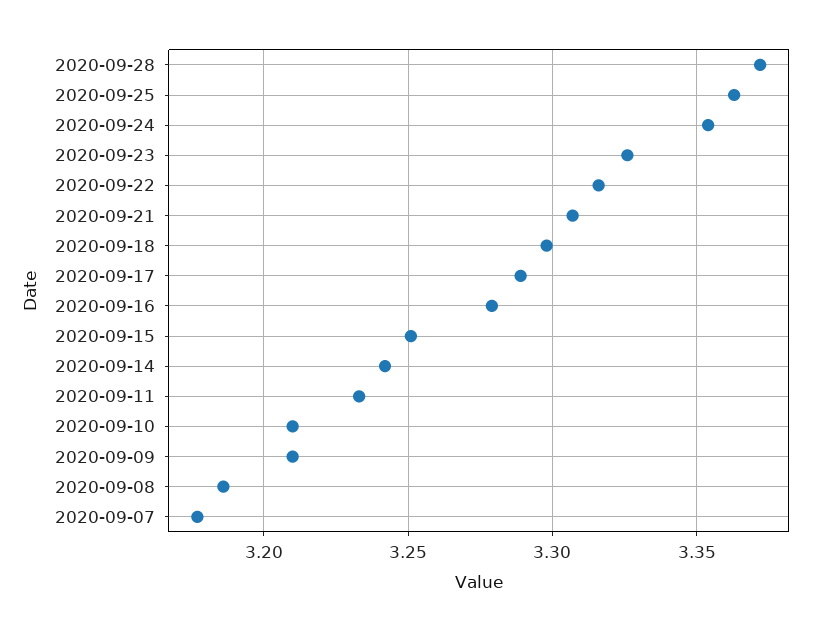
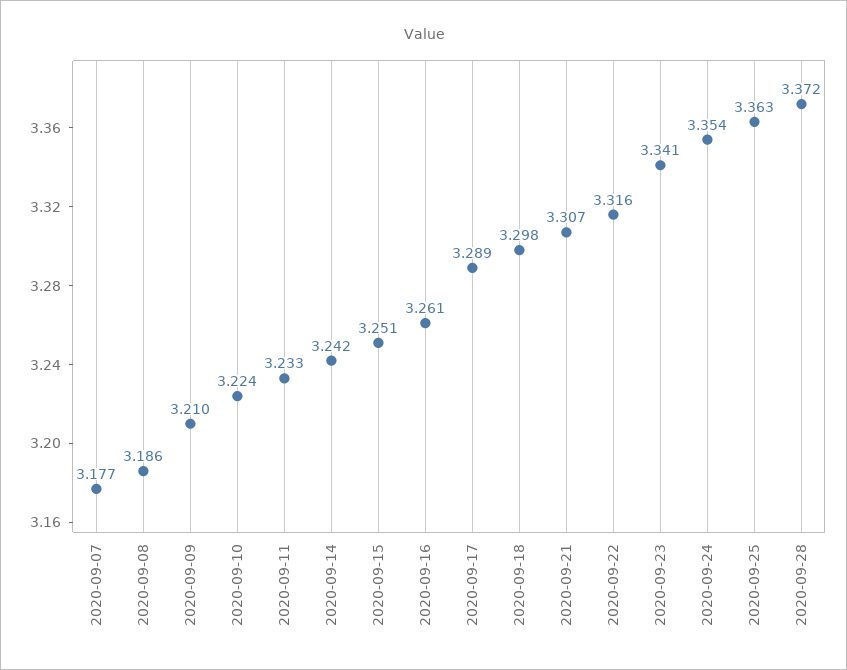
  {
    "2020-09-28": 3.372,
    "2020-09-25": 3.363,
    "2020-09-24": 3.354,
-   "2020-09-23": 3.325,
+   "2020-09-23": 3.341,
    "2020-09-22": 3.316,
    "2020-09-21": 3.307,
    "2020-09-18": 3.298,
    "2020-09-17": 3.289,
-   "2020-09-16": 3.28,
+   "2020-09-16": 3.261,
    "2020-09-15": 3.251,
    "2020-09-14": 3.242,
    "2020-09-11": 3.233,
-   "2020-09-10": 3.21,
+   "2020-09-10": 3.224,
    "2020-09-09": 3.21,
    "2020-09-08": 3.186,
    "2020-09-07": 3.177
  }

